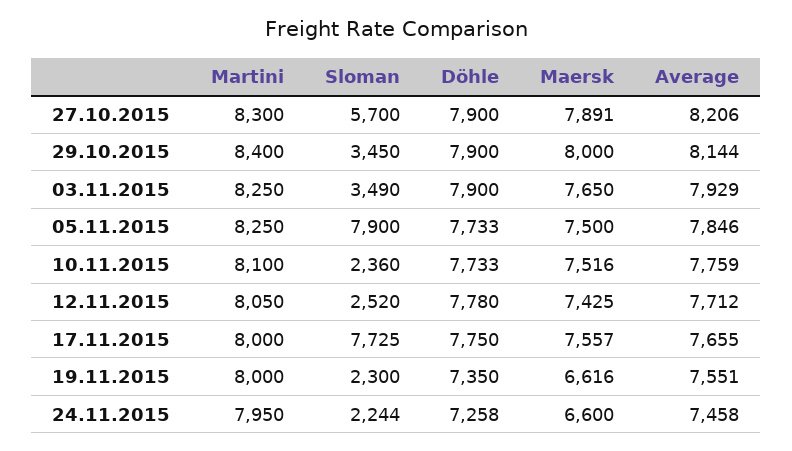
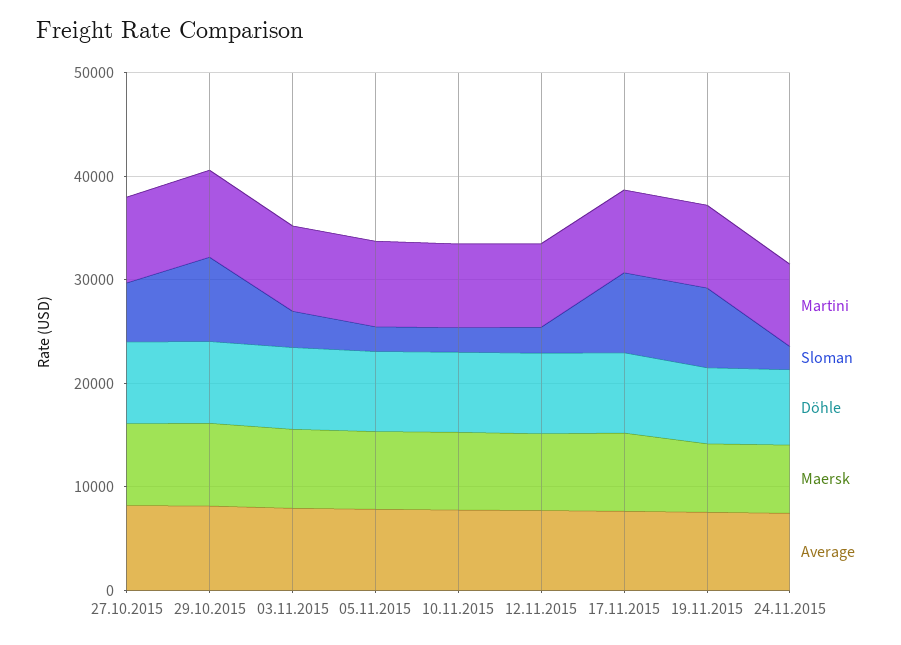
  {
    "Martini": {
      "27.10.2015": 8300,
      "29.10.2015": 8400,
      "03.11.2015": 8250,
      "05.11.2015": 8250,
      "10.11.2015": 8100,
      "12.11.2015": 8050,
      "17.11.2015": 8000,
      "19.11.2015": 8000,
      "24.11.2015": 7950
    },
    "Sloman": {
      "27.10.2015": 5700,
-     "29.10.2015": 3450,
+     "29.10.2015": 8000,
      "03.11.2015": 3490,
-     "05.11.2015": 7900,
+     "05.11.2015": 2000,
      "10.11.2015": 2360,
      "12.11.2015": 2520,
      "17.11.2015": 7725,
-     "19.11.2015": 2300,
+     "19.11.2015": 8000,
      "24.11.2015": 2244
    },
    "Döhle": {
      "27.10.2015": 7900,
      "29.10.2015": 7900,
      "03.11.2015": 7900,
      "05.11.2015": 7733,
      "10.11.2015": 7733,
      "12.11.2015": 7780,
      "17.11.2015": 7750,
      "19.11.2015": 7350,
      "24.11.2015": 7258
    },
    "Maersk": {
      "27.10.2015": 7891,
      "29.10.2015": 8000,
      "03.11.2015": 7650,
      "05.11.2015": 7500,
      "10.11.2015": 7516,
      "12.11.2015": 7425,
      "17.11.2015": 7557,
      "19.11.2015": 6616,
      "24.11.2015": 6600
    },
    "Average": {
      "27.10.2015": 8206,
      "29.10.2015": 8144,
      "03.11.2015": 7929,
      "05.11.2015": 7846,
      "10.11.2015": 7759,
      "12.11.2015": 7712,
      "17.11.2015": 7655,
      "19.11.2015": 7551,
      "24.11.2015": 7458
    }
  }

